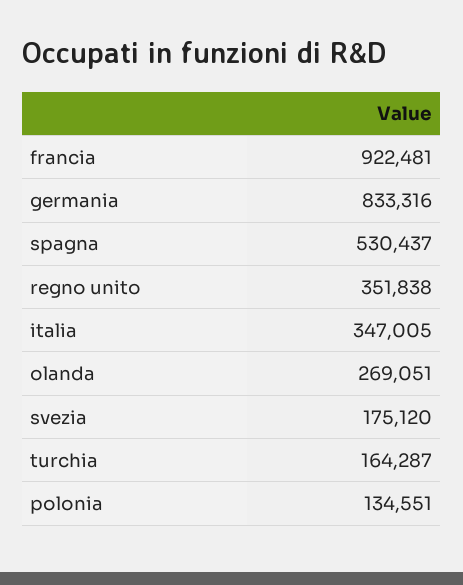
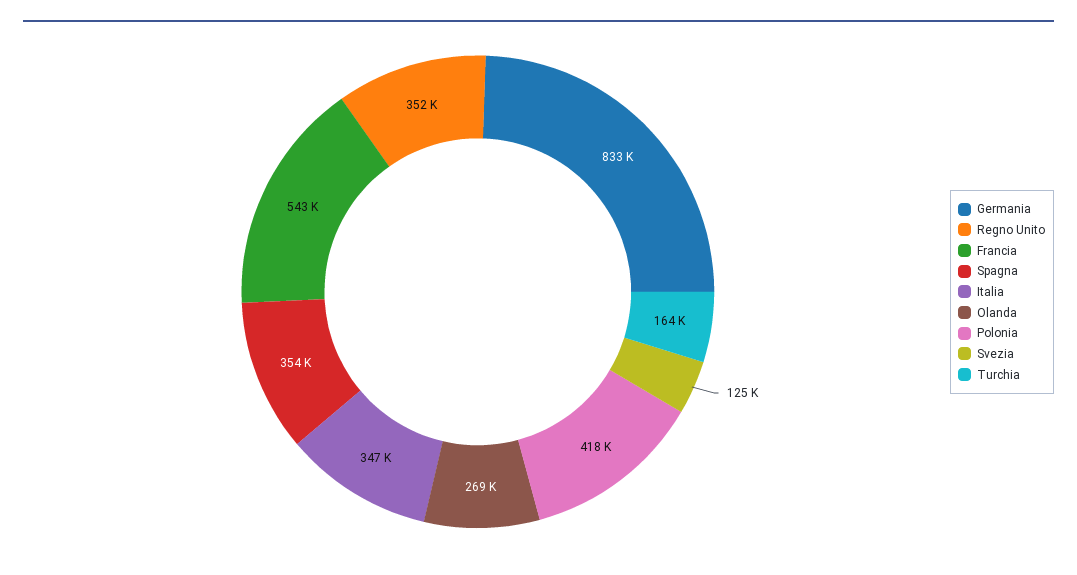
  {
-   "francia": 922481,
+   "francia": 543000,
    "germania": 833316,
-   "spagna": 530437,
+   "spagna": 354000,
    "regno unito": 351838,
    "italia": 347005,
    "olanda": 269051,
-   "svezia": 175120,
+   "svezia": 125000,
    "turchia": 164287,
-   "polonia": 134551
+   "polonia": 418000
  }

